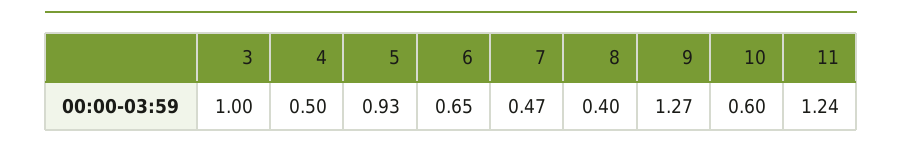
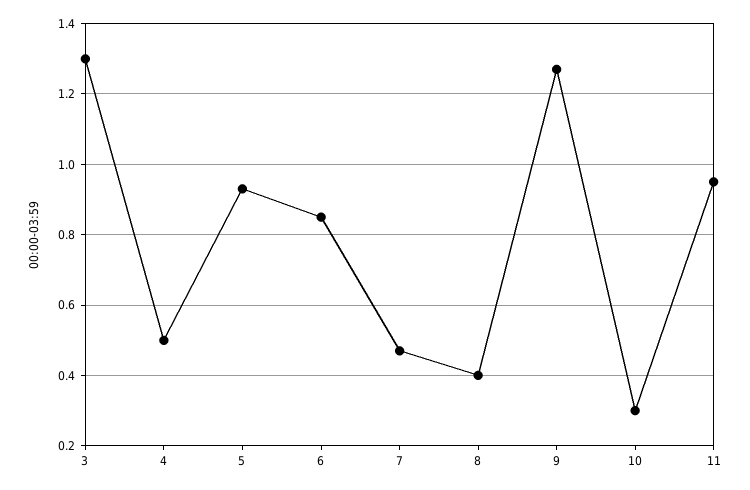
  {
-   "3": 1,
+   "3": 1.3,
    "4": 0.5,
    "5": 0.93,
-   "6": 0.65,
+   "6": 0.85,
    "7": 0.47,
    "8": 0.4,
    "9": 1.27,
-   "10": 0.6,
+   "10": 0.3,
-   "11": 1.24
+   "11": 0.95
  }

